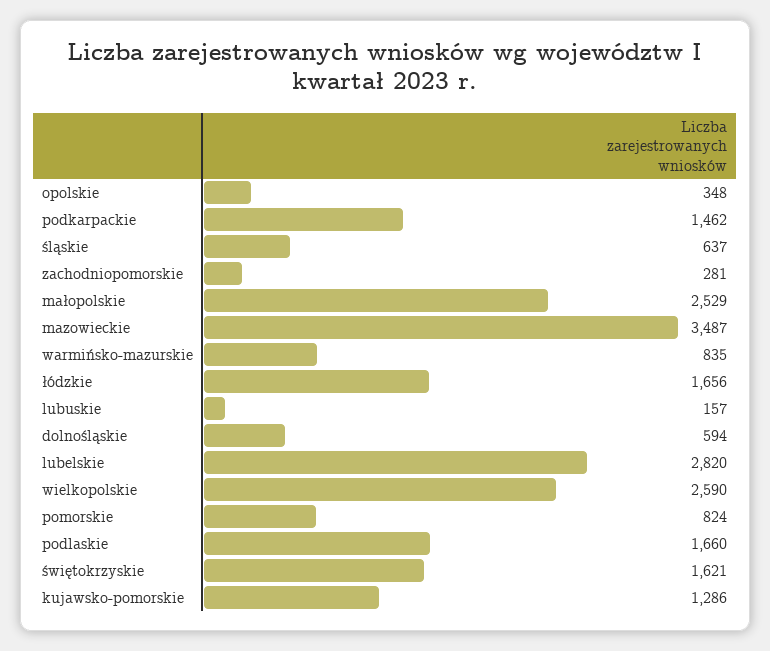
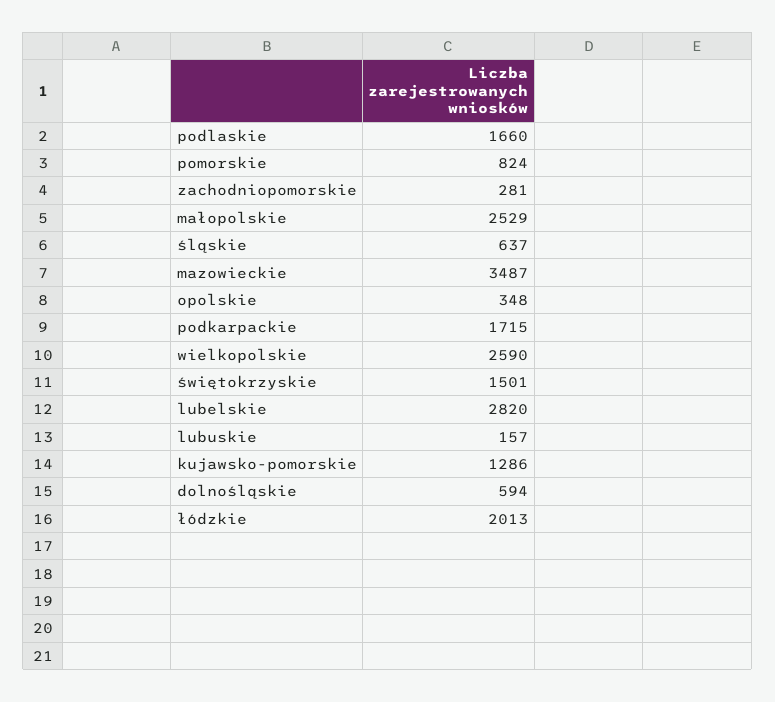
  {
    "opolskie": 348,
-   "podkarpackie": 1462,
+   "podkarpackie": 1715,
    "śląskie": 637,
    "zachodniopomorskie": 281,
    "małopolskie": 2529,
    "mazowieckie": 3487,
-   "warmińsko-mazurskie": 835,
-   "łódzkie": 1656,
+   "łódzkie": 2013,
    "lubuskie": 157,
    "dolnośląskie": 594,
    "lubelskie": 2820,
    "wielkopolskie": 2590,
    "pomorskie": 824,
    "podlaskie": 1660,
-   "świętokrzyskie": 1621,
+   "świętokrzyskie": 1501,
    "kujawsko-pomorskie": 1286
  }

